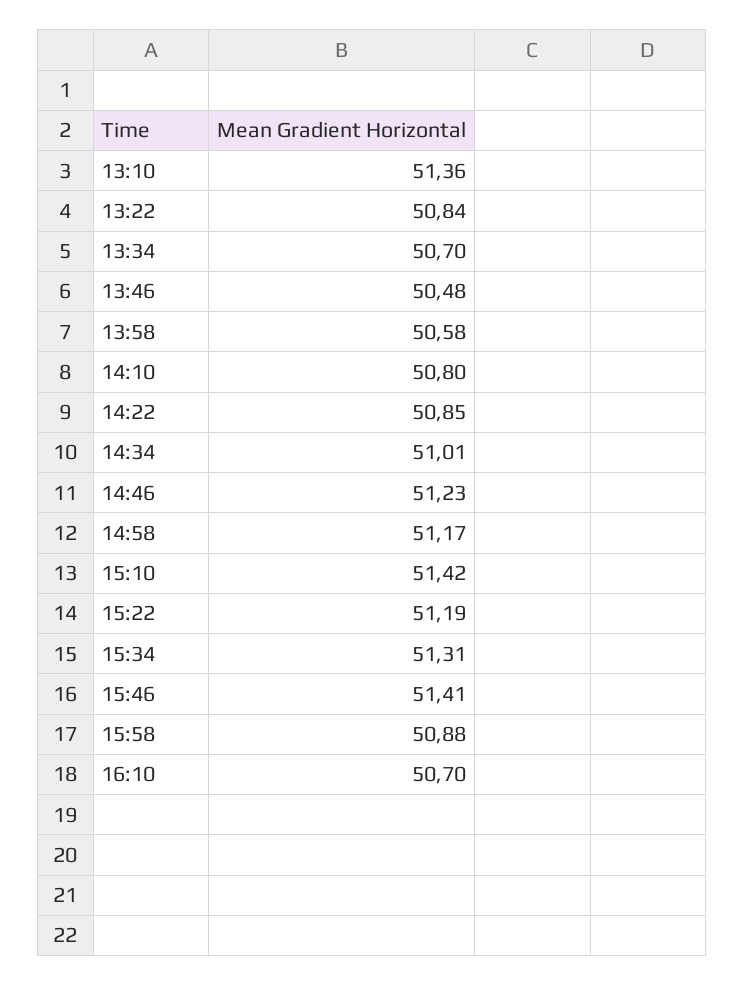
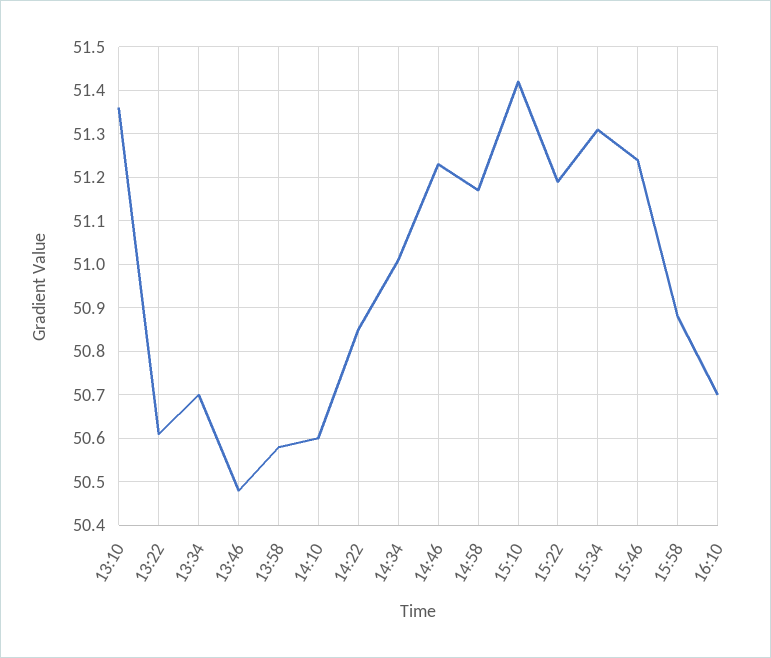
  {
    "13:10": 51.36,
-   "13:22": 50.84,
+   "13:22": 50.6,
    "13:34": 50.7,
    "13:46": 50.48,
    "13:58": 50.58,
-   "14:10": 50.8,
+   "14:10": 50.6,
    "14:22": 50.85,
    "14:34": 51.01,
    "14:46": 51.23,
    "14:58": 51.17,
    "15:10": 51.42,
    "15:22": 51.19,
    "15:34": 51.31,
-   "15:46": 51.41,
+   "15:46": 51.25,
    "15:58": 50.88,
    "16:10": 50.7
  }

